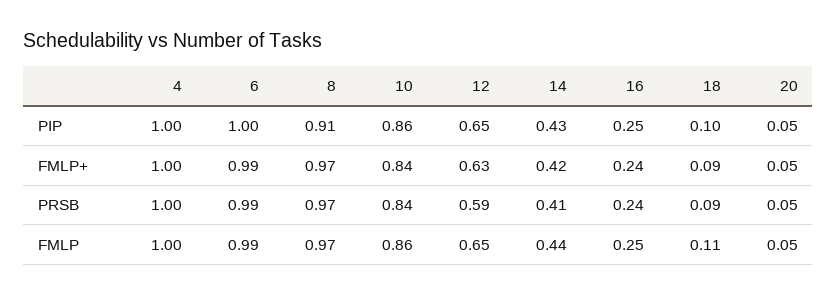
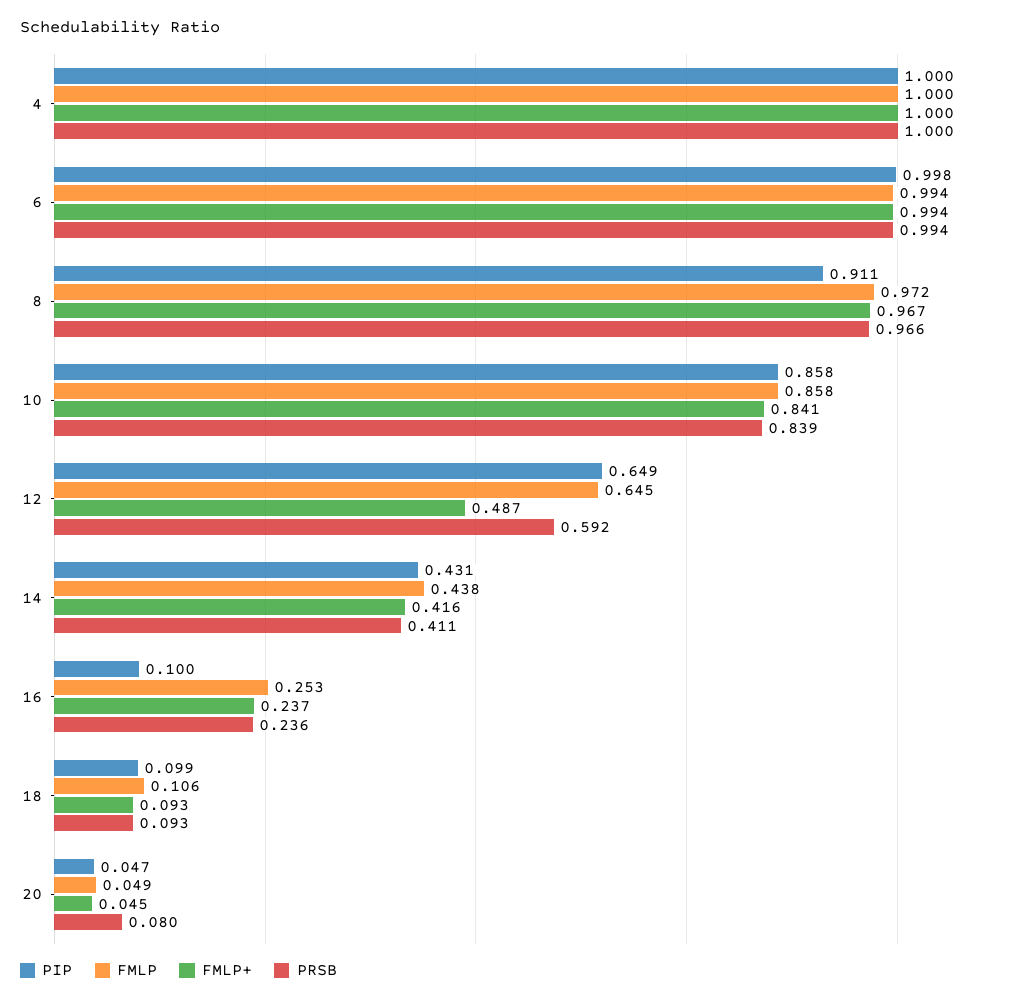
  {
    "PIP": {
      "4": 1,
      "6": 0.998,
      "8": 0.911,
      "10": 0.858,
      "12": 0.649,
      "14": 0.431,
-     "16": 0.25,
+     "16": 0.1,
      "18": 0.099,
      "20": 0.047
    },
    "FMLP+": {
      "4": 1,
      "6": 0.994,
      "8": 0.967,
      "10": 0.841,
-     "12": 0.63,
+     "12": 0.487,
      "14": 0.416,
      "16": 0.237,
      "18": 0.093,
      "20": 0.045
    },
    "PRSB": {
      "4": 1,
      "6": 0.994,
      "8": 0.966,
      "10": 0.839,
      "12": 0.592,
      "14": 0.411,
      "16": 0.236,
      "18": 0.093,
-     "20": 0.05
+     "20": 0.08
    },
    "FMLP": {
      "4": 1,
      "6": 0.994,
      "8": 0.972,
      "10": 0.858,
      "12": 0.645,
      "14": 0.438,
      "16": 0.253,
      "18": 0.106,
      "20": 0.049
    }
  }

